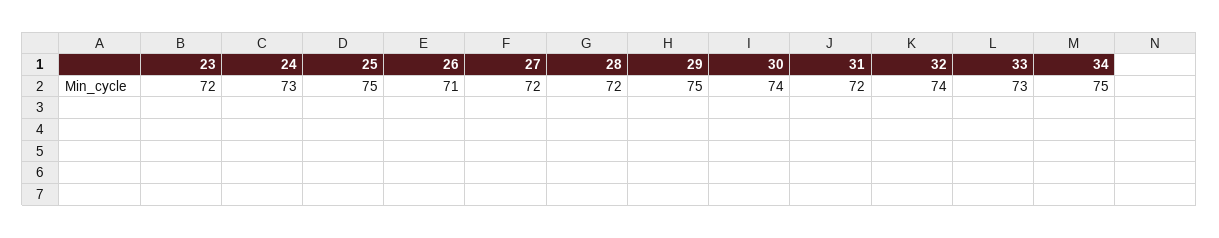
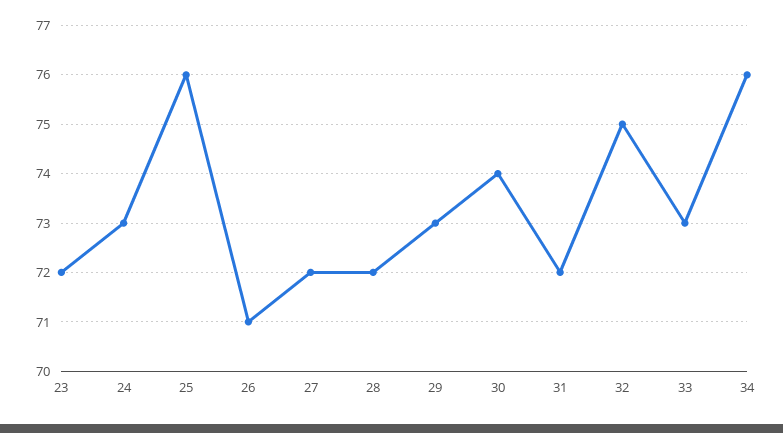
  {
    "23": 72,
    "24": 73,
-   "25": 75,
+   "25": 76,
    "26": 71,
    "27": 72,
    "28": 72,
-   "29": 75,
+   "29": 73,
    "30": 74,
    "31": 72,
-   "32": 74,
+   "32": 75,
    "33": 73,
-   "34": 75
+   "34": 76
  }

